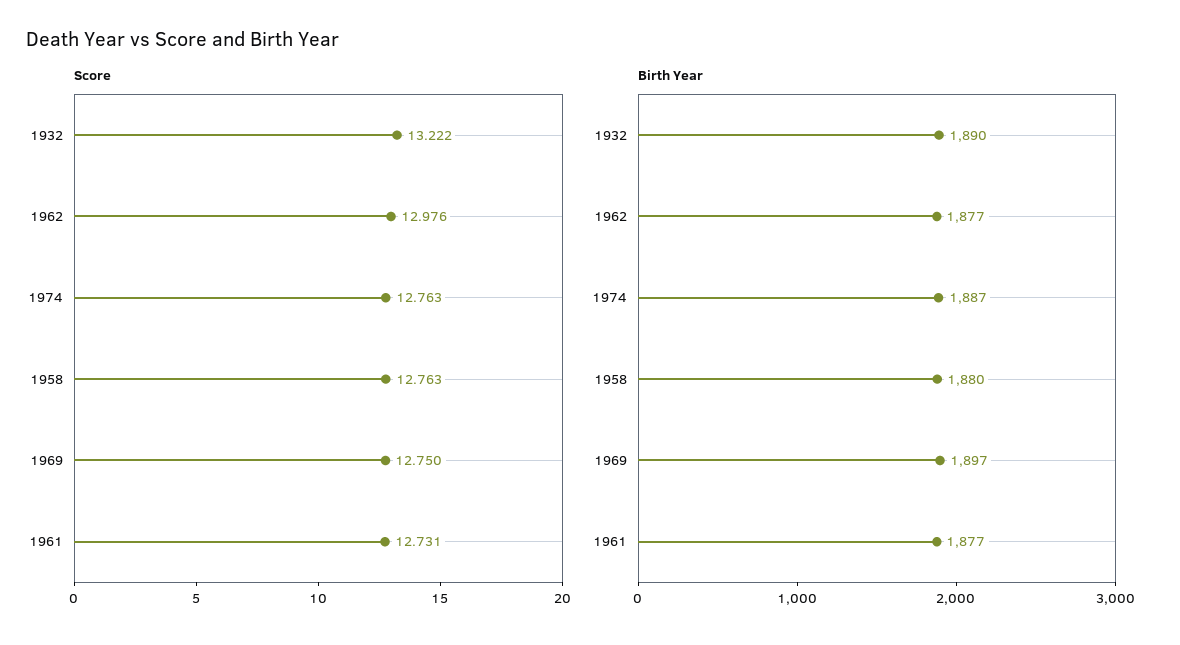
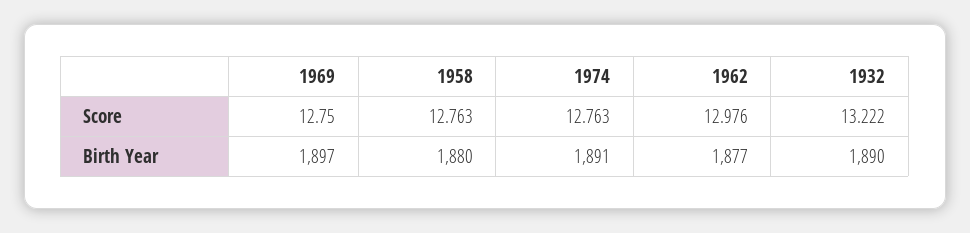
  {
    "Score": {
      "1932": 13.222,
      "1962": 12.976,
      "1974": 12.763,
      "1958": 12.763,
-     "1969": 12.75,
+     "1969": 12.75
-     "1961": 12.731
    },
    "Birth Year": {
      "1932": 1890,
      "1962": 1877,
-     "1974": 1887,
+     "1974": 1891,
      "1958": 1880,
-     "1969": 1897,
+     "1969": 1897
-     "1961": 1877
    }
  }

